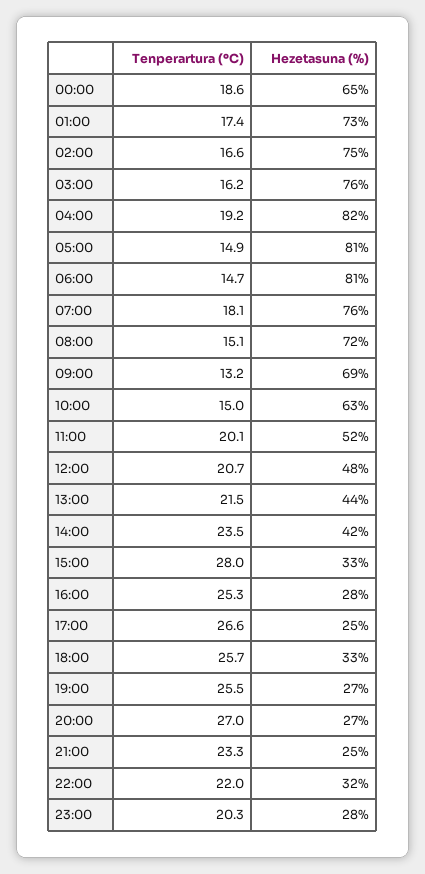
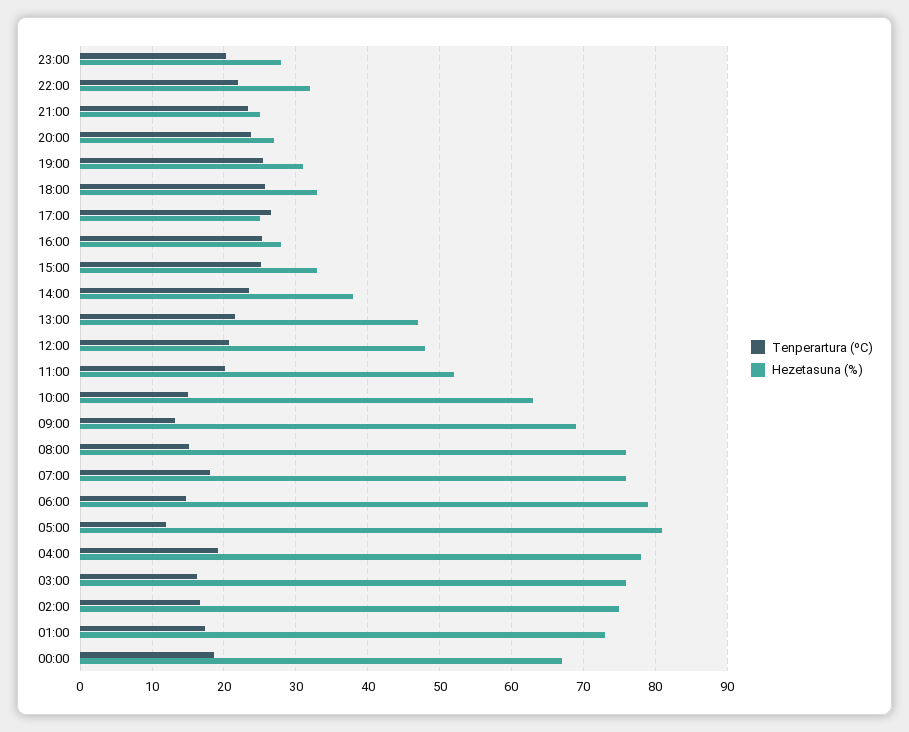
  {
    "Tenperartura (ºC)": {
      "00:00": 18.6,
      "01:00": 17.4,
      "02:00": 16.6,
      "03:00": 16.2,
      "04:00": 19.2,
-     "05:00": 14.9,
+     "05:00": 12,
      "06:00": 14.7,
      "07:00": 18.1,
      "08:00": 15.1,
      "09:00": 13.2,
      "10:00": 15,
      "11:00": 20.1,
      "12:00": 20.7,
      "13:00": 21.5,
      "14:00": 23.5,
-     "15:00": 28,
+     "15:00": 25,
      "16:00": 25.3,
      "17:00": 26.6,
      "18:00": 25.7,
      "19:00": 25.5,
-     "20:00": 27,
+     "20:00": 24,
      "21:00": 23.3,
      "22:00": 22,
      "23:00": 20.3
    },
    "Hezetasuna (%)": {
-     "00:00": 65,
+     "00:00": 67,
      "01:00": 73,
      "02:00": 75,
      "03:00": 76,
-     "04:00": 82,
+     "04:00": 78,
      "05:00": 81,
-     "06:00": 81,
+     "06:00": 79,
      "07:00": 76,
-     "08:00": 72,
+     "08:00": 76,
      "09:00": 69,
      "10:00": 63,
      "11:00": 52,
      "12:00": 48,
-     "13:00": 44,
+     "13:00": 47,
-     "14:00": 42,
+     "14:00": 38,
      "15:00": 33,
      "16:00": 28,
      "17:00": 25,
      "18:00": 33,
-     "19:00": 27,
+     "19:00": 31,
      "20:00": 27,
      "21:00": 25,
      "22:00": 32,
      "23:00": 28
    }
  }

